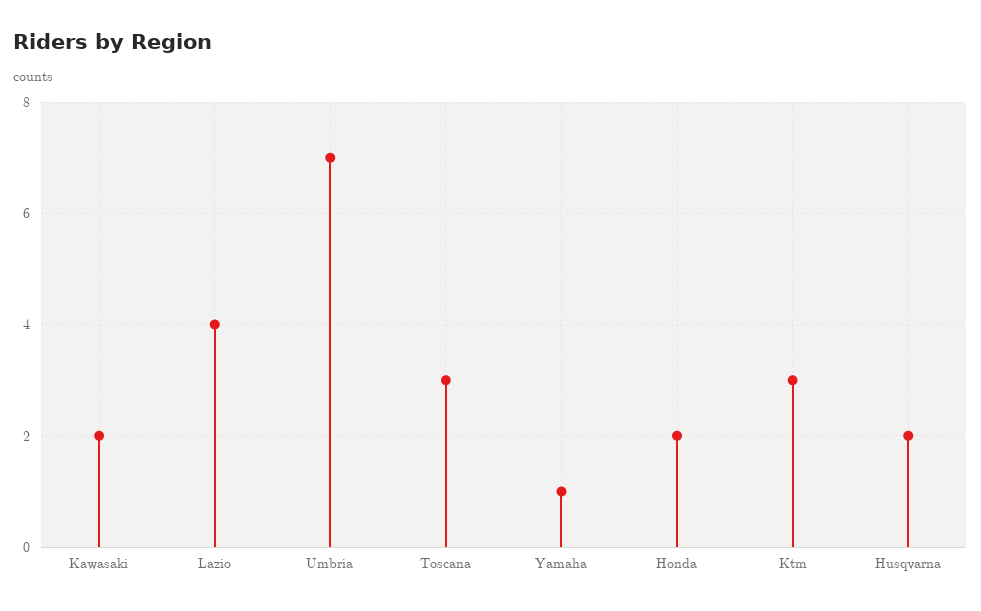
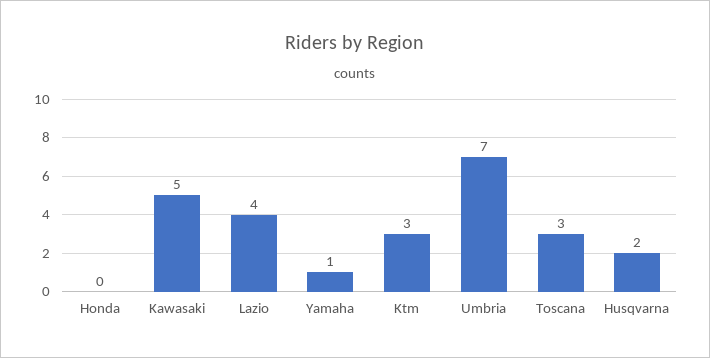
  {
-   "Kawasaki": 2,
+   "Kawasaki": 5,
    "Lazio": 4,
    "Umbria": 7,
    "Toscana": 3,
    "Yamaha": 1,
-   "Honda": 2,
+   "Honda": 0,
    "Ktm": 3,
    "Husqvarna": 2
  }

